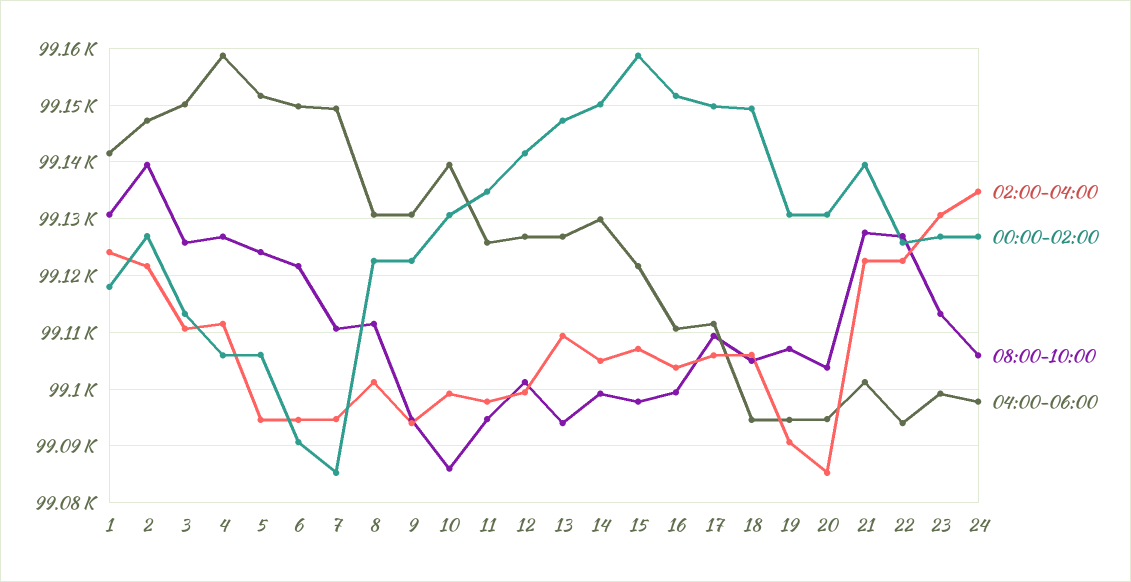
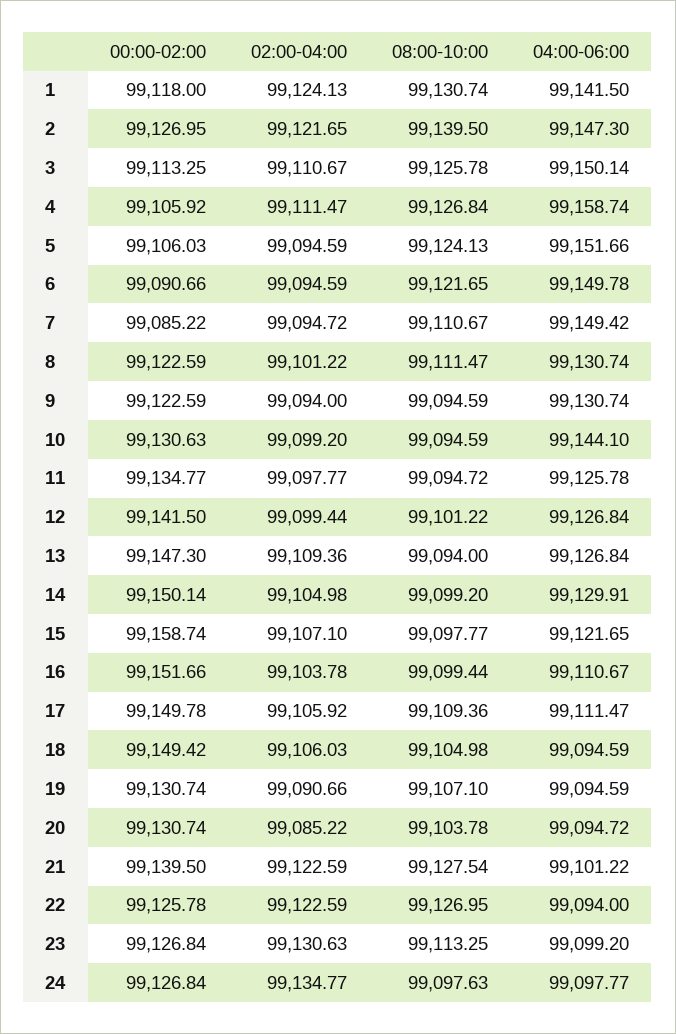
  {
    "02:00-04:00": {
      "1": 99124.13,
      "2": 99121.65,
      "3": 99110.67,
      "4": 99111.47,
      "5": 99094.59,
      "6": 99094.59,
      "7": 99094.72,
      "8": 99101.22,
      "9": 99094,
      "10": 99099.2,
      "11": 99097.77,
      "12": 99099.44,
      "13": 99109.36,
      "14": 99104.98,
      "15": 99107.1,
      "16": 99103.78,
      "17": 99105.92,
      "18": 99106.03,
      "19": 99090.66,
      "20": 99085.22,
      "21": 99122.59,
      "22": 99122.59,
      "23": 99130.63,
      "24": 99134.77
    },
    "00:00-02:00": {
      "1": 99118,
      "2": 99126.95,
      "3": 99113.25,
      "4": 99105.92,
      "5": 99106.03,
      "6": 99090.66,
      "7": 99085.22,
      "8": 99122.59,
      "9": 99122.59,
      "10": 99130.63,
      "11": 99134.77,
      "12": 99141.5,
      "13": 99147.3,
      "14": 99150.14,
      "15": 99158.74,
      "16": 99151.66,
      "17": 99149.78,
      "18": 99149.42,
      "19": 99130.74,
      "20": 99130.74,
      "21": 99139.5,
      "22": 99125.78,
      "23": 99126.84,
      "24": 99126.84
    },
    "08:00-10:00": {
      "1": 99130.74,
      "2": 99139.5,
      "3": 99125.78,
      "4": 99126.84,
      "5": 99124.13,
      "6": 99121.65,
      "7": 99110.67,
      "8": 99111.47,
      "9": 99094.59,
-     "10": 99086,
+     "10": 99094.59,
      "11": 99094.72,
      "12": 99101.22,
      "13": 99094,
      "14": 99099.2,
      "15": 99097.77,
      "16": 99099.44,
      "17": 99109.36,
      "18": 99104.98,
      "19": 99107.1,
      "20": 99103.78,
      "21": 99127.54,
      "22": 99126.95,
      "23": 99113.25,
-     "24": 99106
+     "24": 99097.63
    },
    "04:00-06:00": {
      "1": 99141.5,
      "2": 99147.3,
      "3": 99150.14,
      "4": 99158.74,
      "5": 99151.66,
      "6": 99149.78,
      "7": 99149.42,
      "8": 99130.74,
      "9": 99130.74,
-     "10": 99140,
+     "10": 99144.1,
      "11": 99125.78,
      "12": 99126.84,
      "13": 99126.84,
      "14": 99129.91,
      "15": 99121.65,
      "16": 99110.67,
      "17": 99111.47,
      "18": 99094.59,
      "19": 99094.59,
      "20": 99094.72,
      "21": 99101.22,
      "22": 99094,
      "23": 99099.2,
      "24": 99097.77
    }
  }

